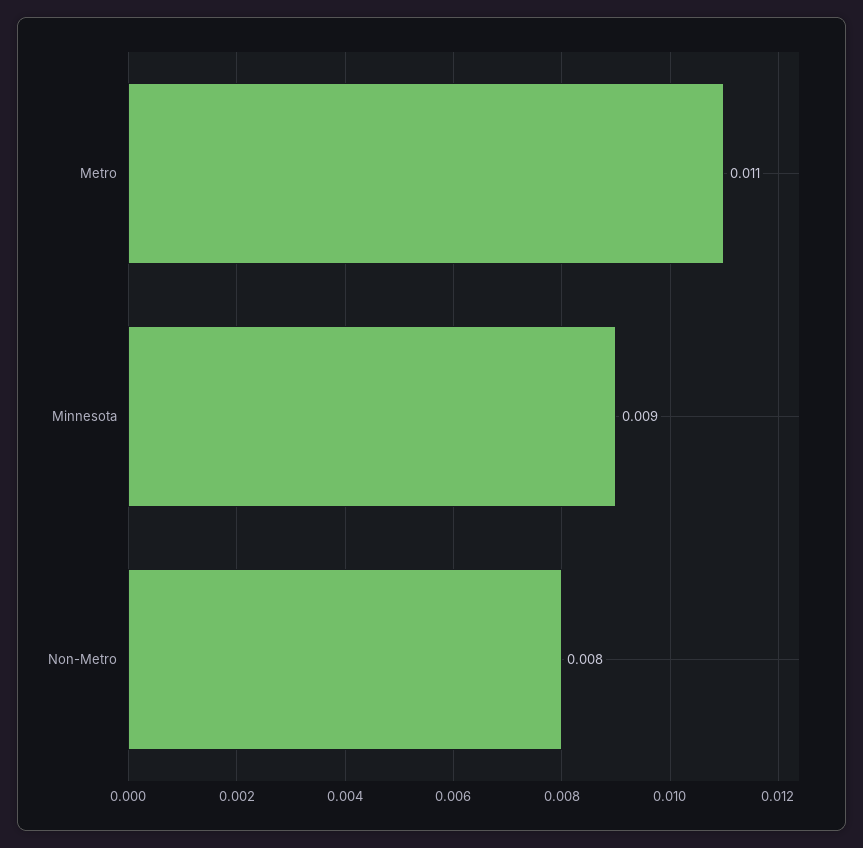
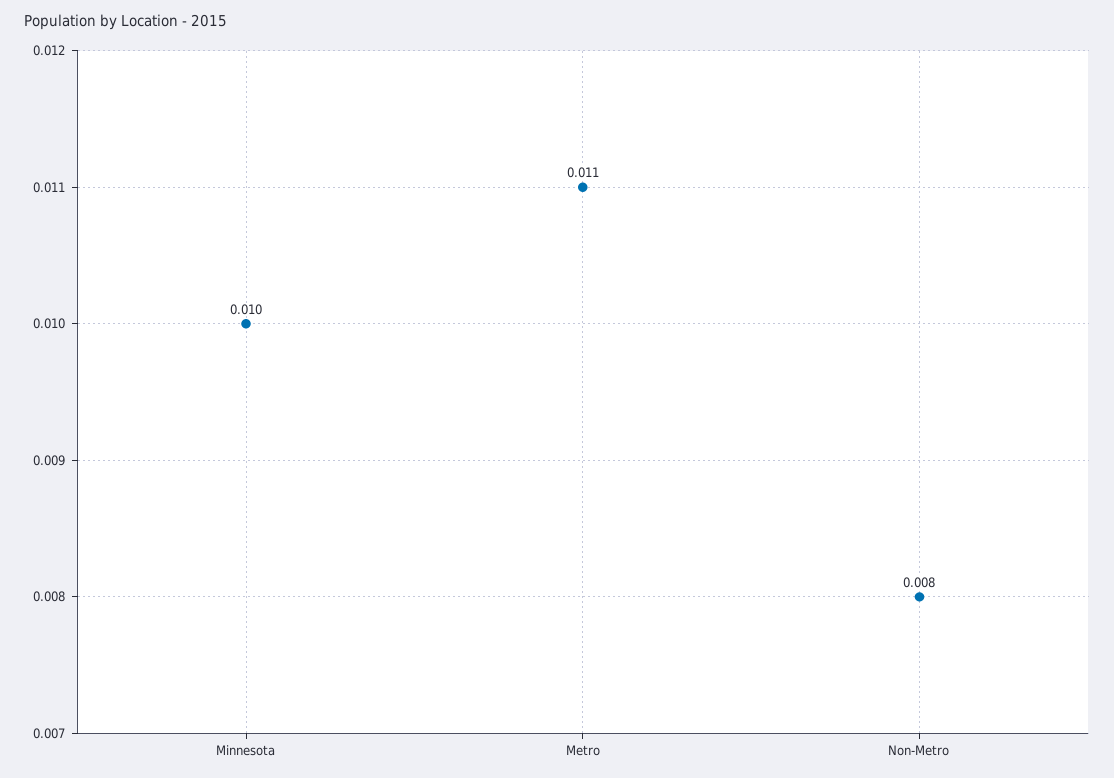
  {
    "Metro": 0.011,
-   "Minnesota": 0.009,
+   "Minnesota": 0.01,
    "Non-Metro": 0.008
  }

